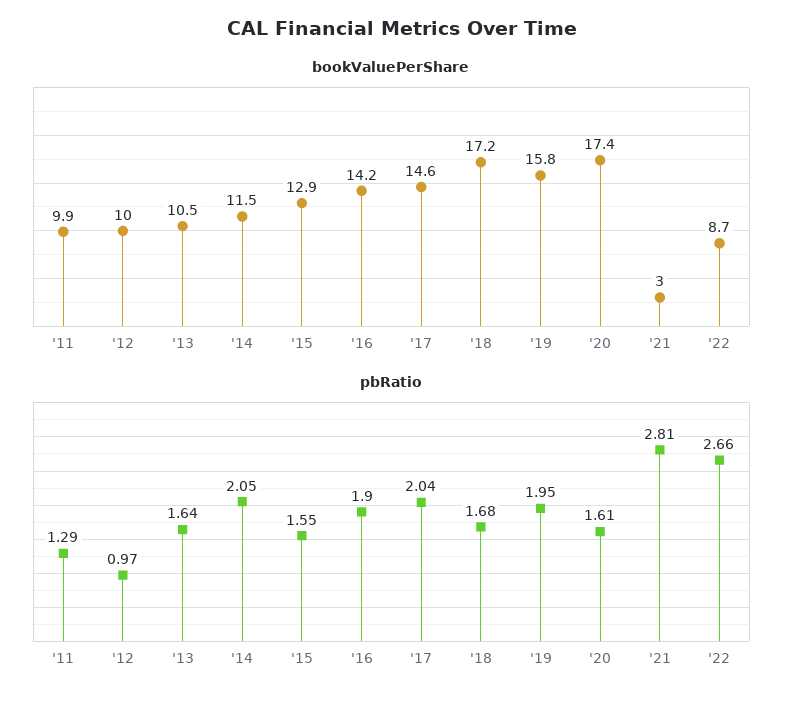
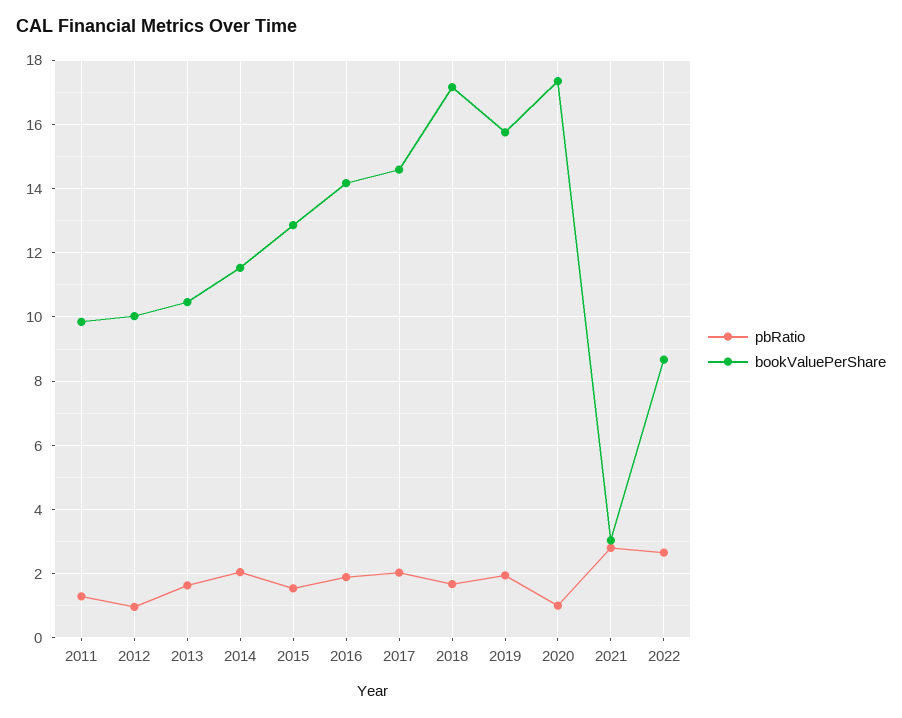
  {
    "bookValuePerShare": {
      "'11": 9.9,
      "'12": 10,
      "'13": 10.5,
      "'14": 11.5,
      "'15": 12.9,
      "'16": 14.2,
      "'17": 14.6,
      "'18": 17.2,
      "'19": 15.8,
      "'20": 17.4,
      "'21": 3,
      "'22": 8.7
    },
    "pbRatio": {
      "'11": 1.29,
      "'12": 0.97,
      "'13": 1.64,
      "'14": 2.05,
      "'15": 1.55,
      "'16": 1.9,
      "'17": 2.04,
      "'18": 1.68,
      "'19": 1.95,
-     "'20": 1.61,
+     "'20": 1,
      "'21": 2.81,
      "'22": 2.66
    }
  }

